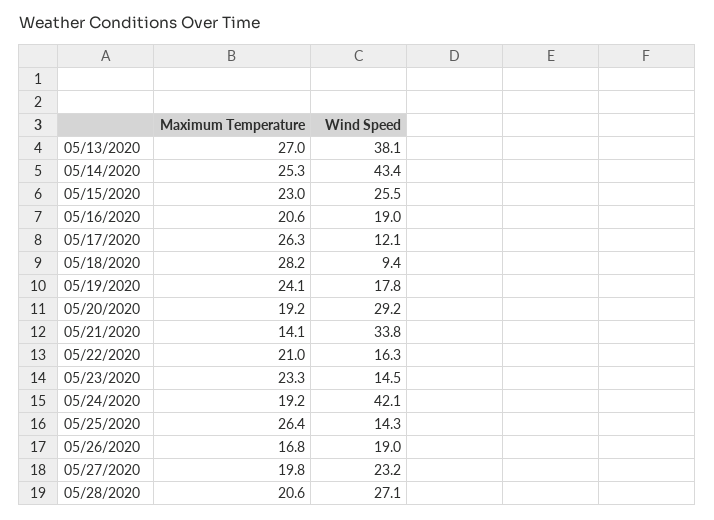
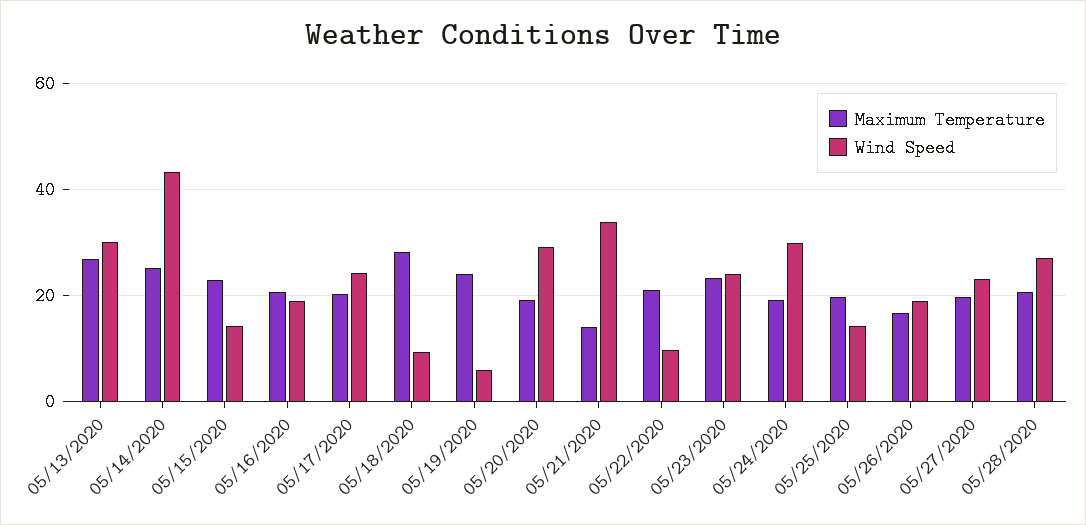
  {
    "Maximum Temperature": {
      "05/13/2020": 27,
      "05/14/2020": 25.3,
      "05/15/2020": 23,
      "05/16/2020": 20.6,
-     "05/17/2020": 26.3,
+     "05/17/2020": 20,
      "05/18/2020": 28.2,
      "05/19/2020": 24.1,
      "05/20/2020": 19.2,
      "05/21/2020": 14.1,
      "05/22/2020": 21,
      "05/23/2020": 23.3,
      "05/24/2020": 19.2,
-     "05/25/2020": 26.4,
+     "05/25/2020": 20,
      "05/26/2020": 16.8,
      "05/27/2020": 19.8,
      "05/28/2020": 20.6
    },
    "Wind Speed": {
-     "05/13/2020": 38.1,
+     "05/13/2020": 30,
      "05/14/2020": 43.4,
-     "05/15/2020": 25.5,
+     "05/15/2020": 14,
      "05/16/2020": 19,
-     "05/17/2020": 12.1,
+     "05/17/2020": 24,
      "05/18/2020": 9.4,
-     "05/19/2020": 17.8,
+     "05/19/2020": 6,
      "05/20/2020": 29.2,
      "05/21/2020": 33.8,
-     "05/22/2020": 16.3,
+     "05/22/2020": 10,
-     "05/23/2020": 14.5,
+     "05/23/2020": 24,
-     "05/24/2020": 42.1,
+     "05/24/2020": 30,
      "05/25/2020": 14.3,
      "05/26/2020": 19,
      "05/27/2020": 23.2,
      "05/28/2020": 27.1
    }
  }

